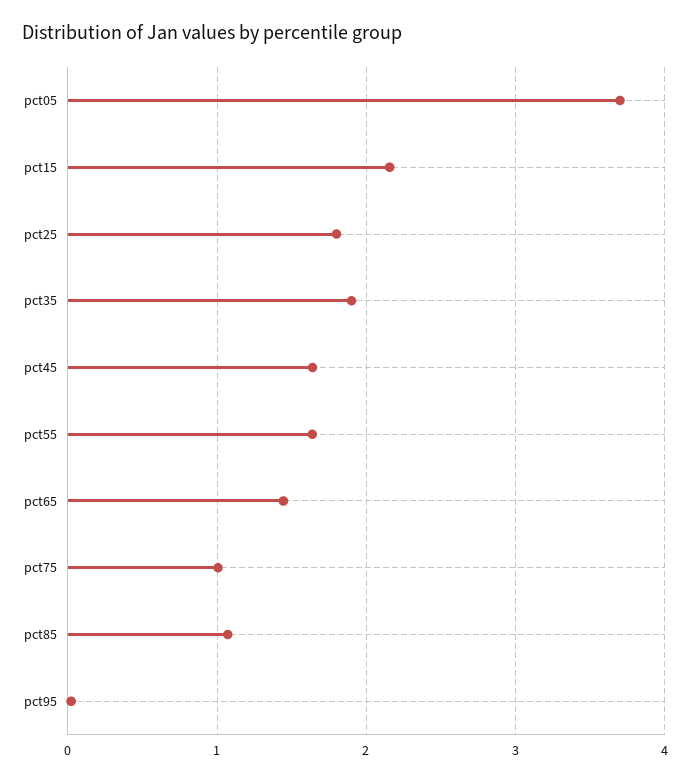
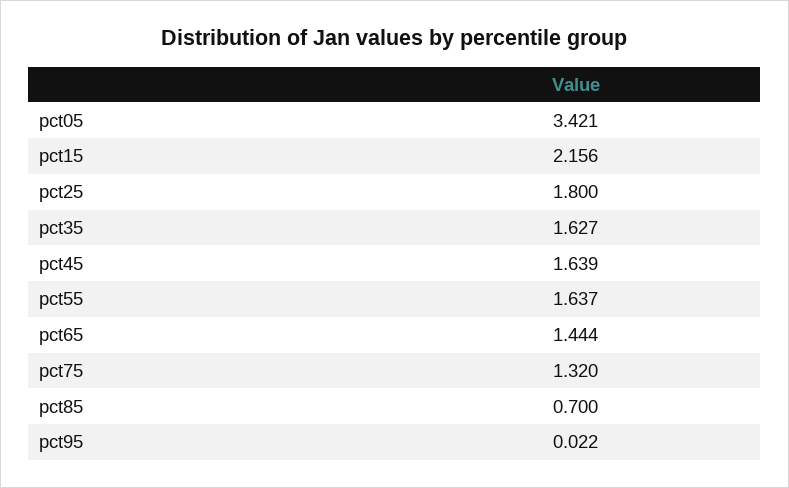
  {
-   "pct05": 3.7,
+   "pct05": 3.421,
    "pct15": 2.156,
    "pct25": 1.8,
-   "pct35": 1.9,
+   "pct35": 1.627,
    "pct45": 1.639,
    "pct55": 1.637,
    "pct65": 1.444,
-   "pct75": 1,
+   "pct75": 1.32,
-   "pct85": 1.1,
+   "pct85": 0.7,
    "pct95": 0.022
  }

